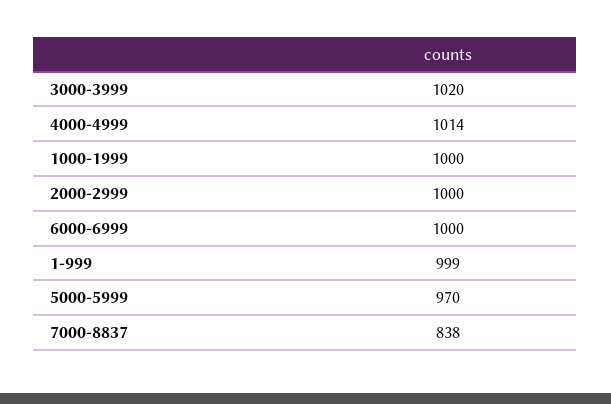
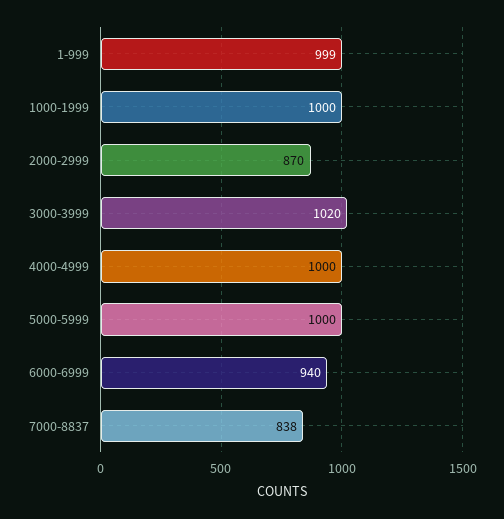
  {
    "3000-3999": 1020,
-   "4000-4999": 1014,
+   "4000-4999": 1000,
    "1000-1999": 1000,
-   "2000-2999": 1000,
+   "2000-2999": 870,
-   "6000-6999": 1000,
+   "6000-6999": 940,
    "1-999": 999,
-   "5000-5999": 970,
+   "5000-5999": 1000,
    "7000-8837": 838
  }

